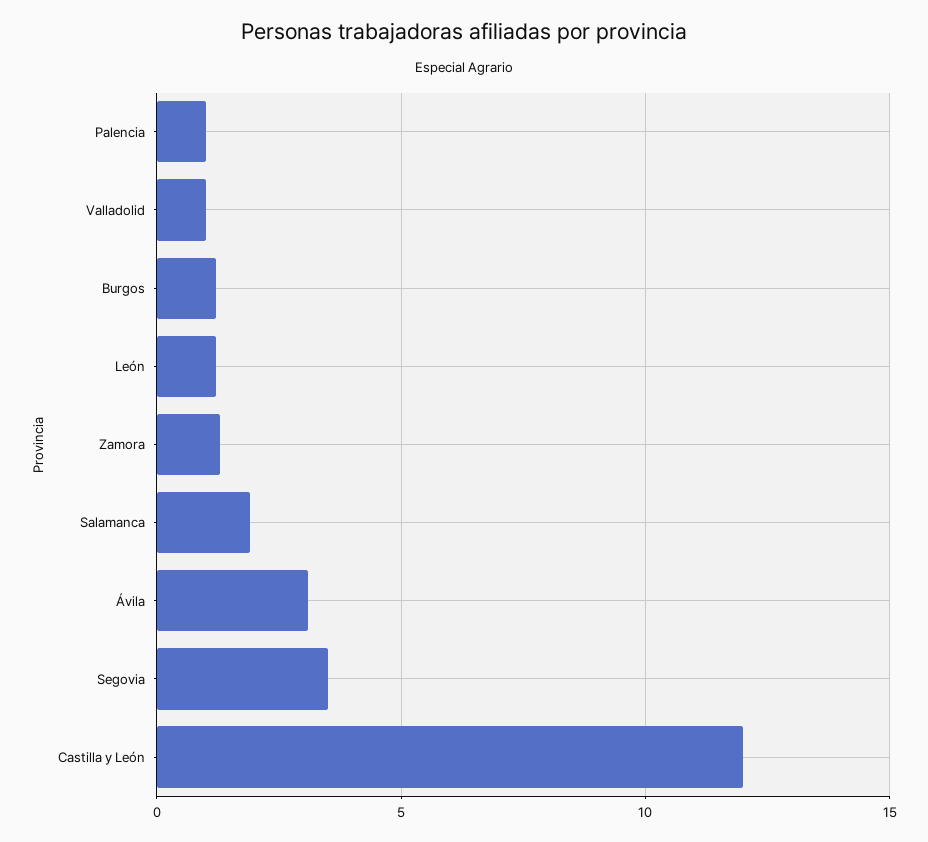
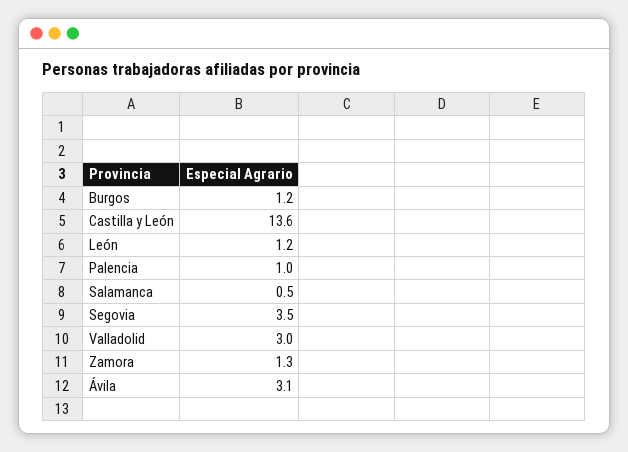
  {
    "Palencia": 1,
-   "Valladolid": 1,
+   "Valladolid": 3,
    "Burgos": 1.2,
    "León": 1.2,
    "Zamora": 1.3,
-   "Salamanca": 2,
+   "Salamanca": 0.5,
    "Ávila": 3.1,
    "Segovia": 3.5,
-   "Castilla y León": 12
+   "Castilla y León": 13.6
  }

